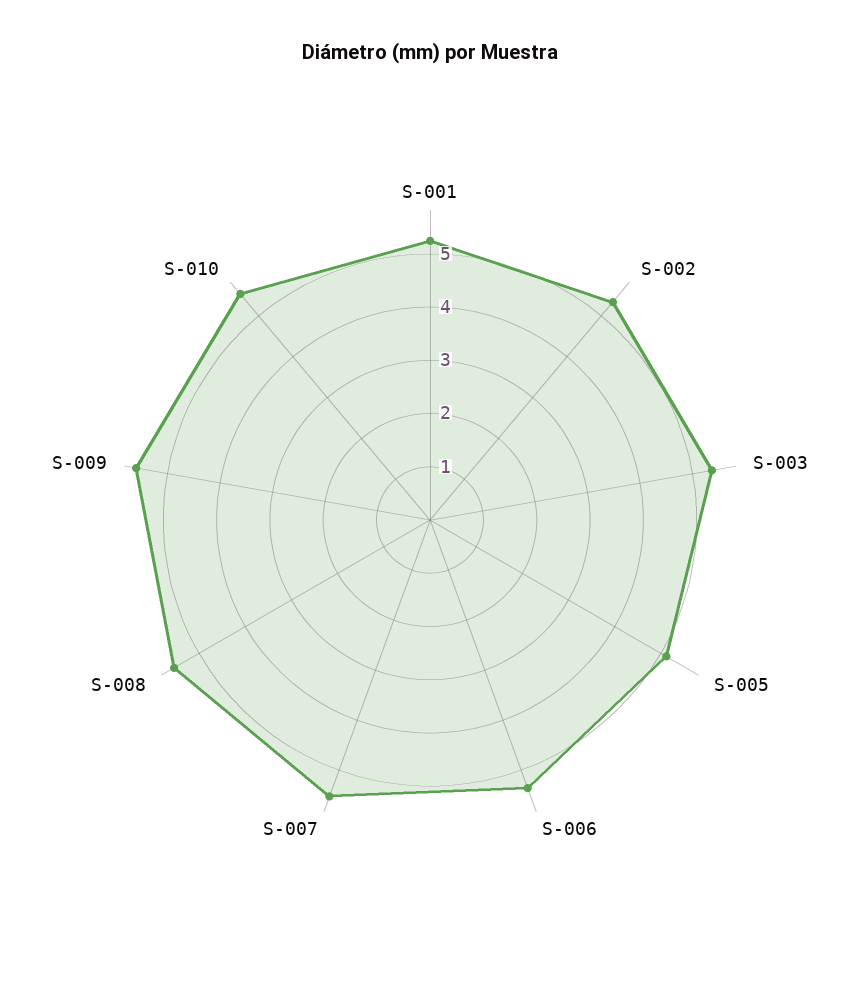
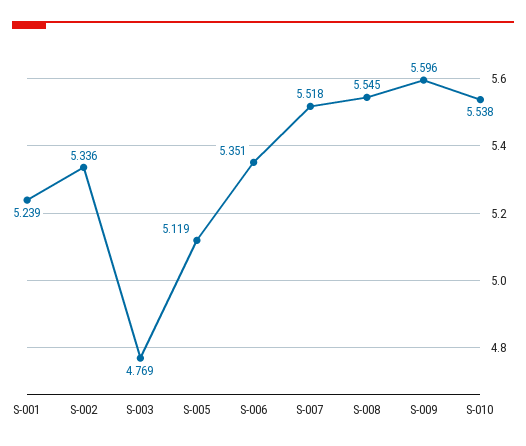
  {
    "S-001": 5.239,
    "S-002": 5.336,
-   "S-003": 5.4,
+   "S-003": 4.769,
    "S-005": 5.119,
    "S-006": 5.351,
    "S-007": 5.518,
    "S-008": 5.545,
    "S-009": 5.596,
    "S-010": 5.538
  }

